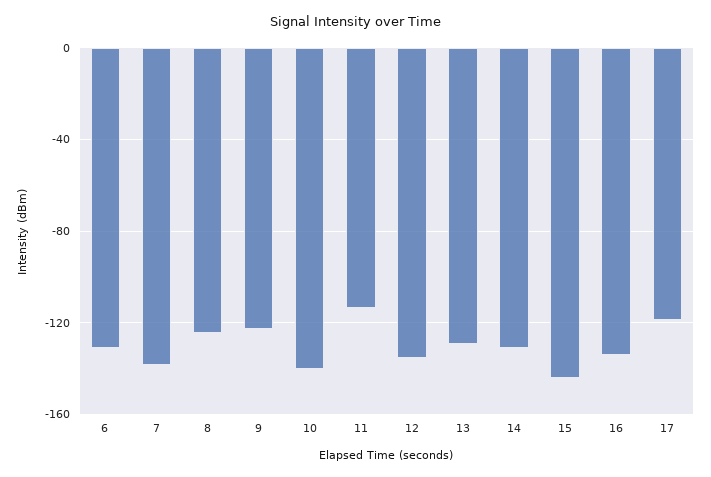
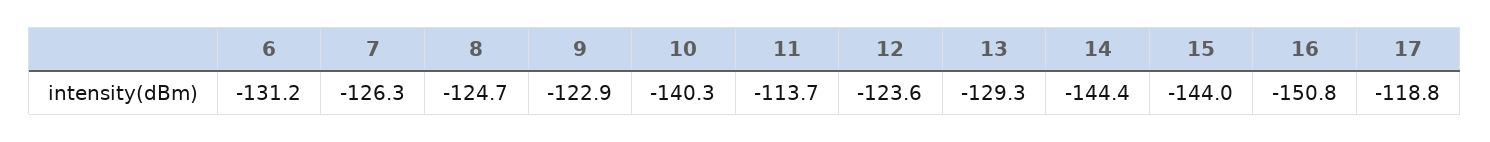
  {
    "6": -131.2,
-   "7": -140,
+   "7": -126.3,
    "8": -124.7,
    "9": -122.9,
    "10": -140.3,
    "11": -113.7,
-   "12": -135,
+   "12": -123.6,
    "13": -129.3,
-   "14": -130,
+   "14": -144.4,
    "15": -144,
-   "16": -135,
+   "16": -150.8,
    "17": -118.8
  }

